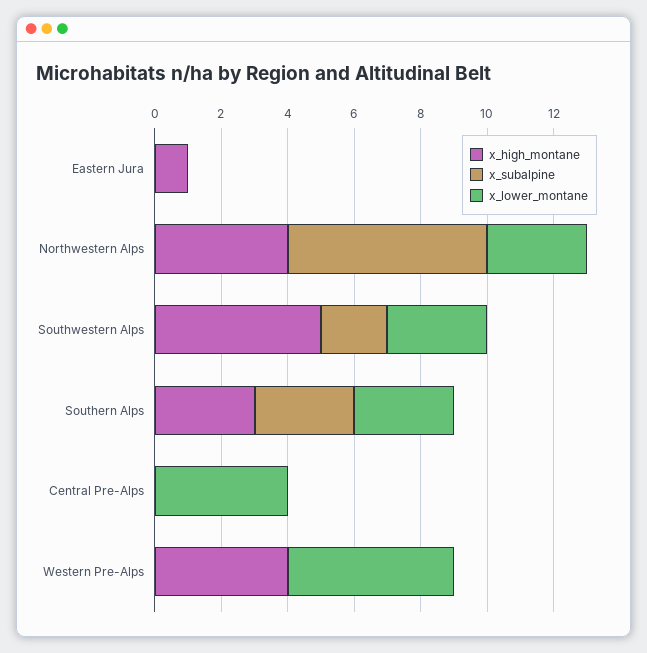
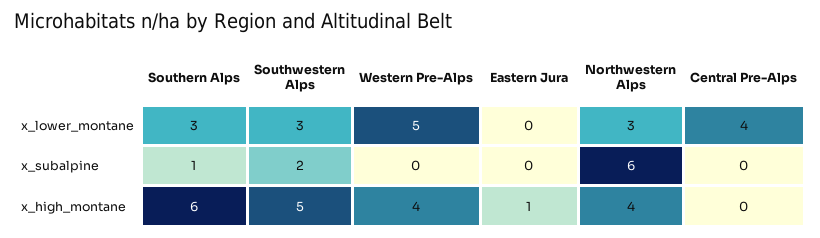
  {
    "x_high_montane": {
      "Eastern Jura": 1,
      "Northwestern Alps": 4,
      "Southwestern Alps": 5,
-     "Southern Alps": 3,
+     "Southern Alps": 6,
      "Central Pre-Alps": 0,
      "Western Pre-Alps": 4
    },
    "x_subalpine": {
      "Eastern Jura": 0,
      "Northwestern Alps": 6,
      "Southwestern Alps": 2,
-     "Southern Alps": 3,
+     "Southern Alps": 1,
      "Central Pre-Alps": 0,
      "Western Pre-Alps": 0
    },
    "x_lower_montane": {
      "Eastern Jura": 0,
      "Northwestern Alps": 3,
      "Southwestern Alps": 3,
      "Southern Alps": 3,
      "Central Pre-Alps": 4,
      "Western Pre-Alps": 5
    }
  }

